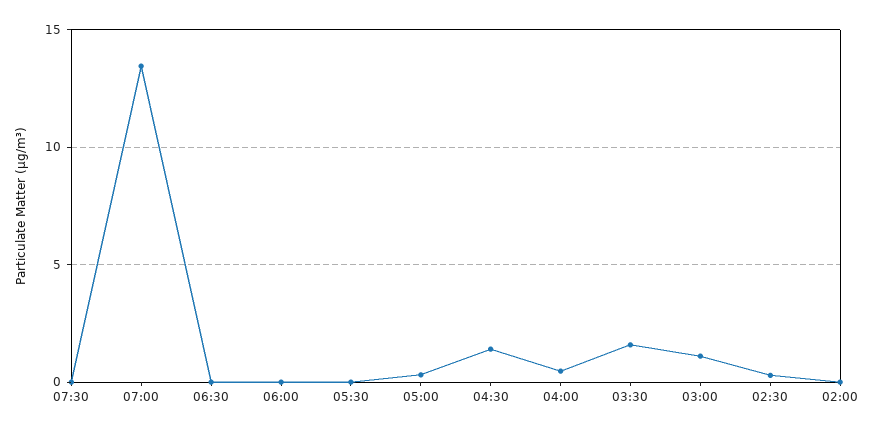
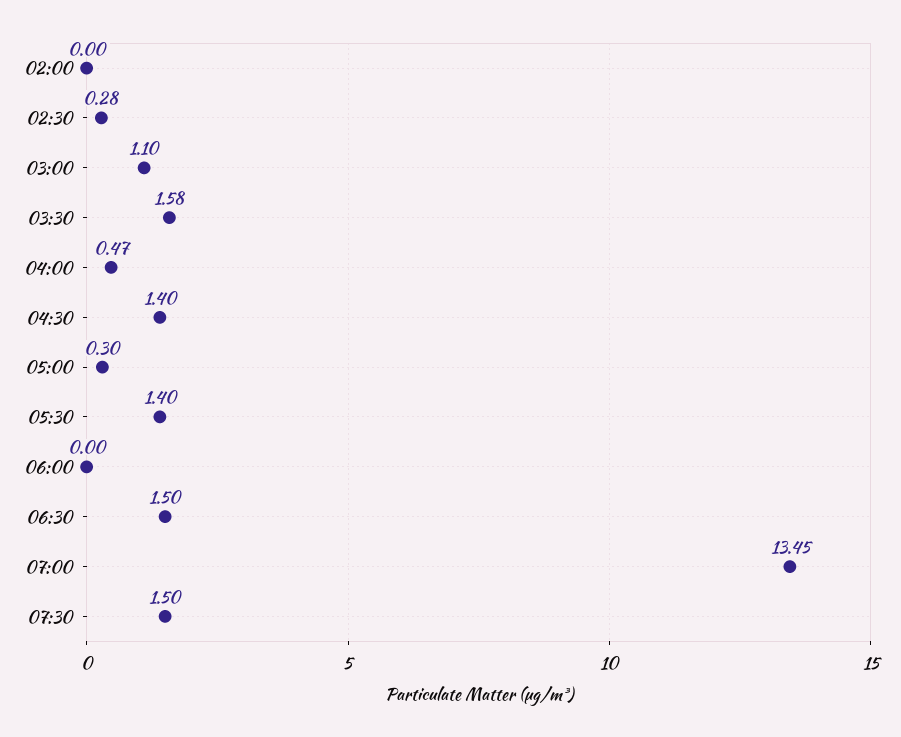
  {
-   "07:30": 0,
+   "07:30": 1.5,
    "07:00": 13.45,
-   "06:30": 0,
+   "06:30": 1.5,
    "06:00": 0,
-   "05:30": 0,
+   "05:30": 1.4,
    "05:00": 0.3,
    "04:30": 1.4,
    "04:00": 0.47,
    "03:30": 1.58,
    "03:00": 1.1,
    "02:30": 0.28,
    "02:00": 0
  }

